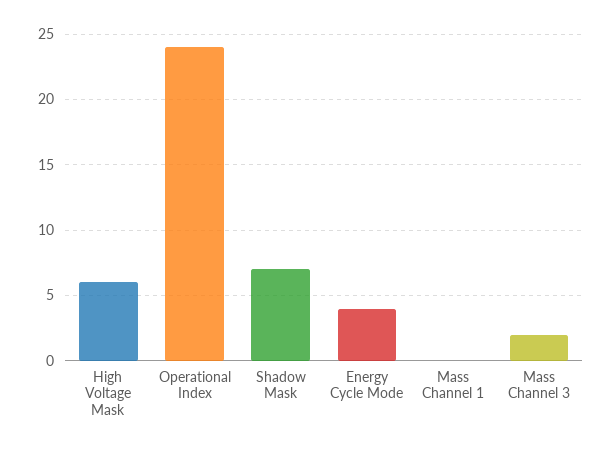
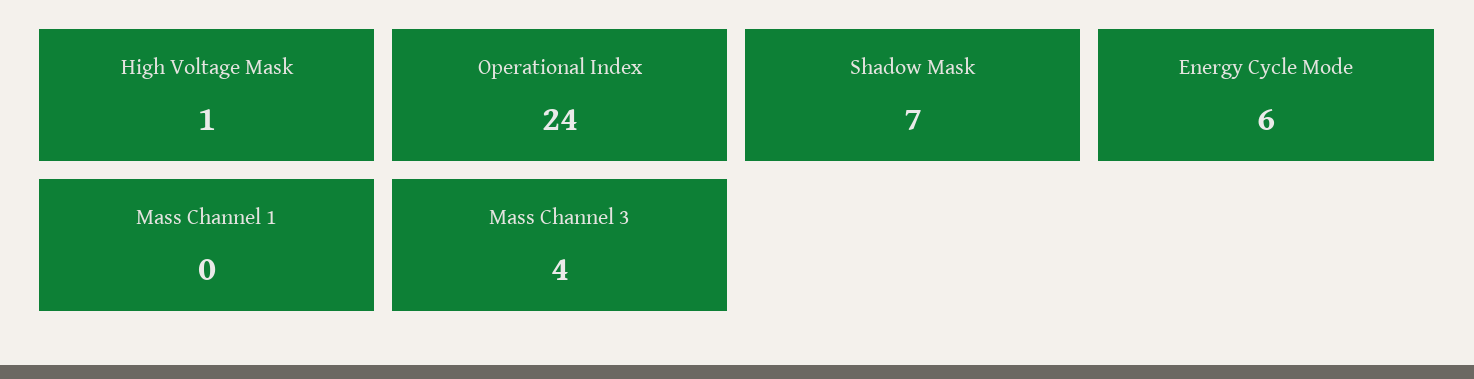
  {
-   "High Voltage Mask": 6,
+   "High Voltage Mask": 1,
    "Operational Index": 24,
    "Shadow Mask": 7,
-   "Energy Cycle Mode": 4,
+   "Energy Cycle Mode": 6,
    "Mass Channel 1": 0,
-   "Mass Channel 3": 2
+   "Mass Channel 3": 4
  }

